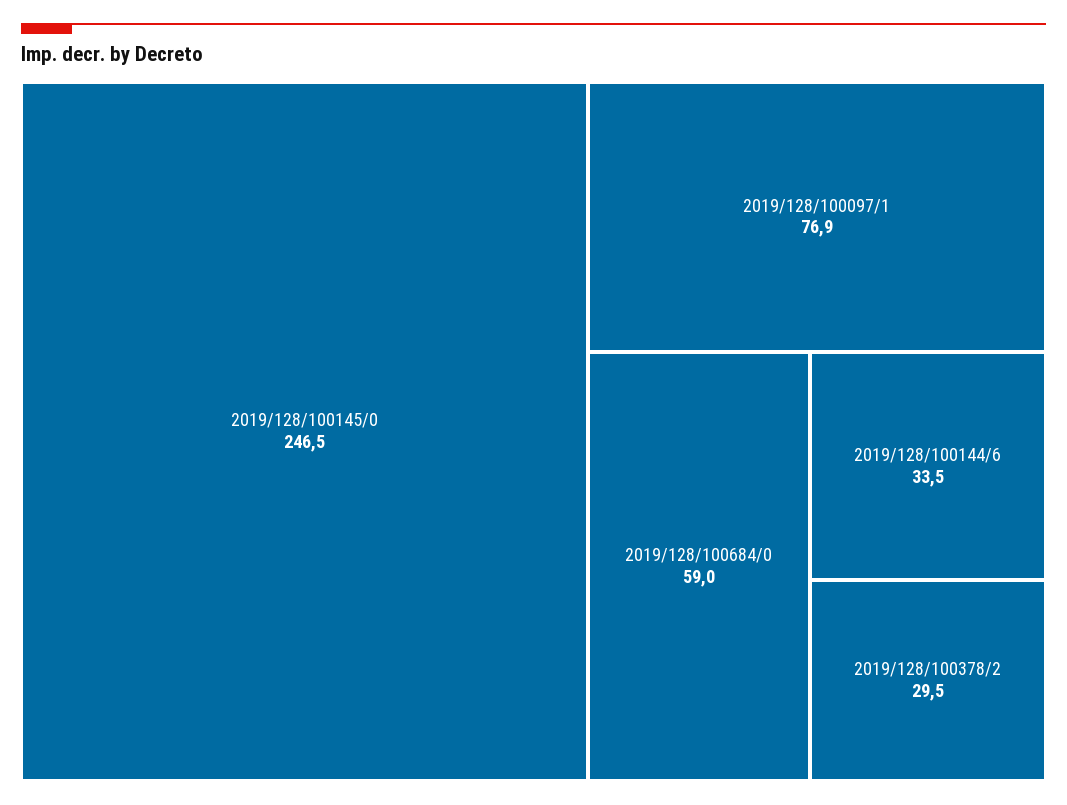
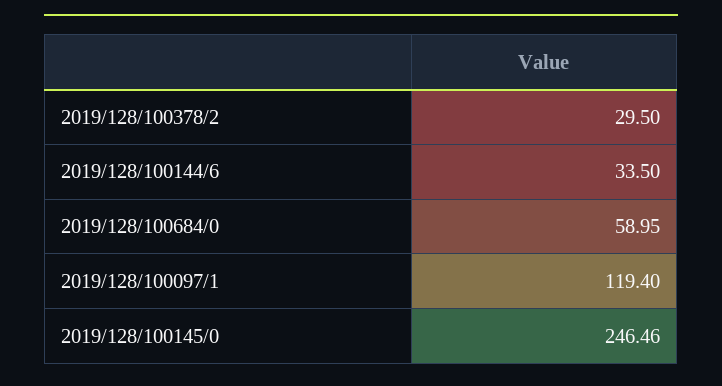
  {
    "2019/128/100145/0": 246.46,
-   "2019/128/100097/1": 76.9,
+   "2019/128/100097/1": 119.4,
    "2019/128/100684/0": 58.95,
    "2019/128/100144/6": 33.5,
    "2019/128/100378/2": 29.5
  }

